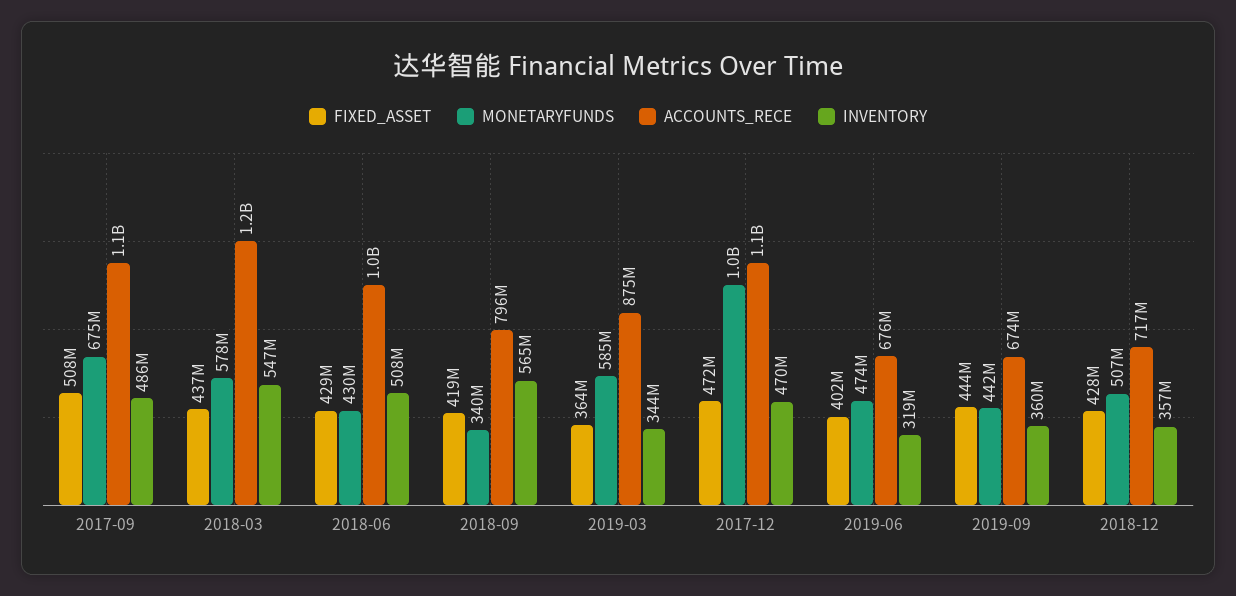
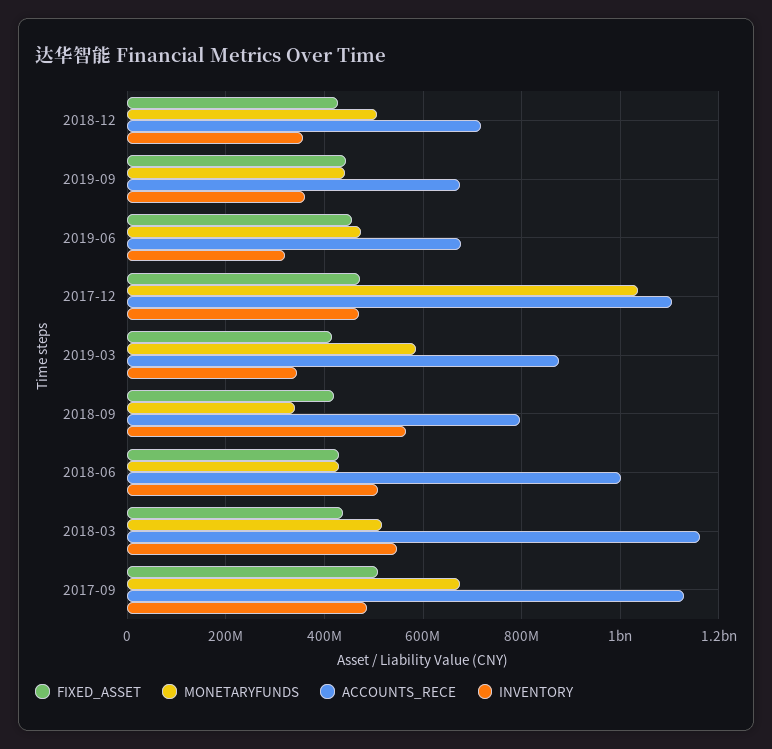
  {
    "FIXED_ASSET": {
      "2017-09": 508000000,
      "2018-03": 437000000,
      "2018-06": 429000000,
      "2018-09": 419000000,
-     "2019-03": 364000000,
+     "2019-03": 420000000,
      "2017-12": 472000000,
-     "2019-06": 402000000,
+     "2019-06": 460000000,
      "2019-09": 444000000,
      "2018-12": 428000000
    },
    "MONETARYFUNDS": {
      "2017-09": 675000000,
-     "2018-03": 578000000,
+     "2018-03": 520000000,
      "2018-06": 430000000,
      "2018-09": 340000000,
      "2019-03": 585000000,
      "2017-12": 1000000000,
      "2019-06": 474000000,
      "2019-09": 442000000,
      "2018-12": 507000000
    },
    "ACCOUNTS_RECE": {
      "2017-09": 1100000000,
      "2018-03": 1200000000,
      "2018-06": 1000000000,
      "2018-09": 796000000,
      "2019-03": 875000000,
      "2017-12": 1100000000,
      "2019-06": 676000000,
      "2019-09": 674000000,
      "2018-12": 717000000
    },
    "INVENTORY": {
      "2017-09": 486000000,
      "2018-03": 547000000,
      "2018-06": 508000000,
      "2018-09": 565000000,
      "2019-03": 344000000,
      "2017-12": 470000000,
      "2019-06": 319000000,
      "2019-09": 360000000,
      "2018-12": 357000000
    }
  }

